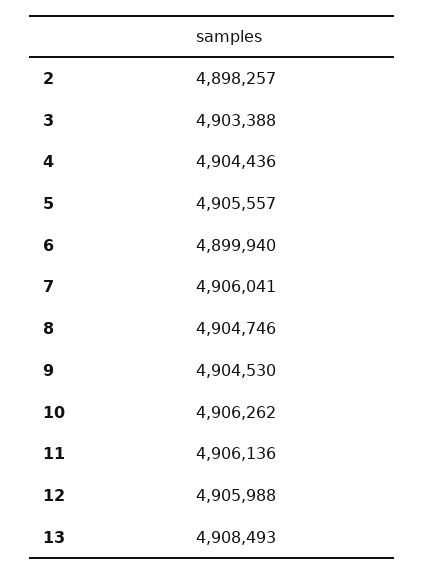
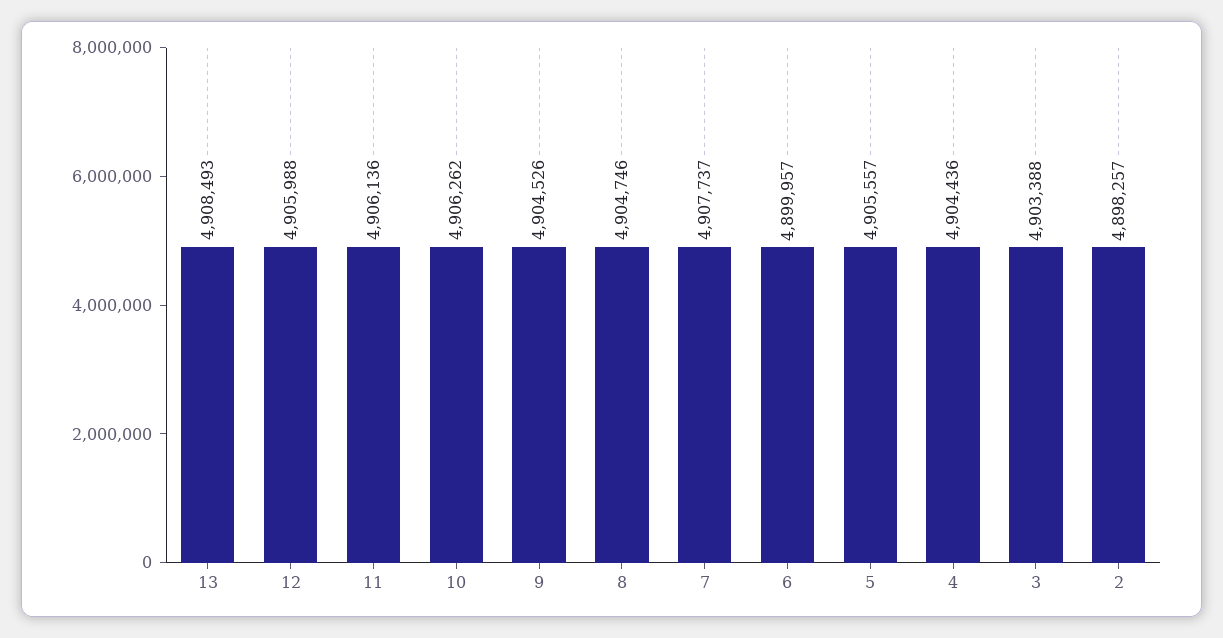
  {
    "2": 4898257,
    "3": 4903388,
    "4": 4904436,
    "5": 4905557,
-   "6": 4899940,
+   "6": 4899957,
-   "7": 4906041,
+   "7": 4907737,
    "8": 4904746,
-   "9": 4904530,
+   "9": 4904526,
    "10": 4906262,
    "11": 4906136,
    "12": 4905988,
    "13": 4908493
  }

